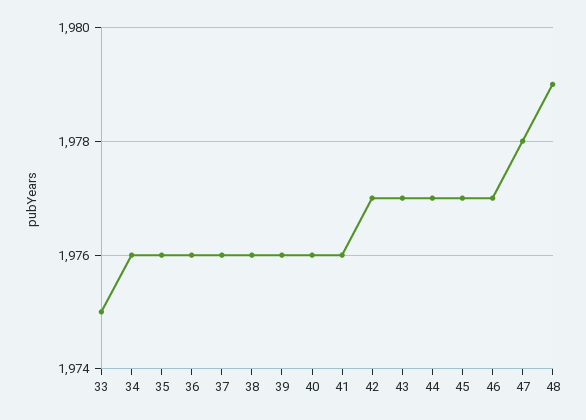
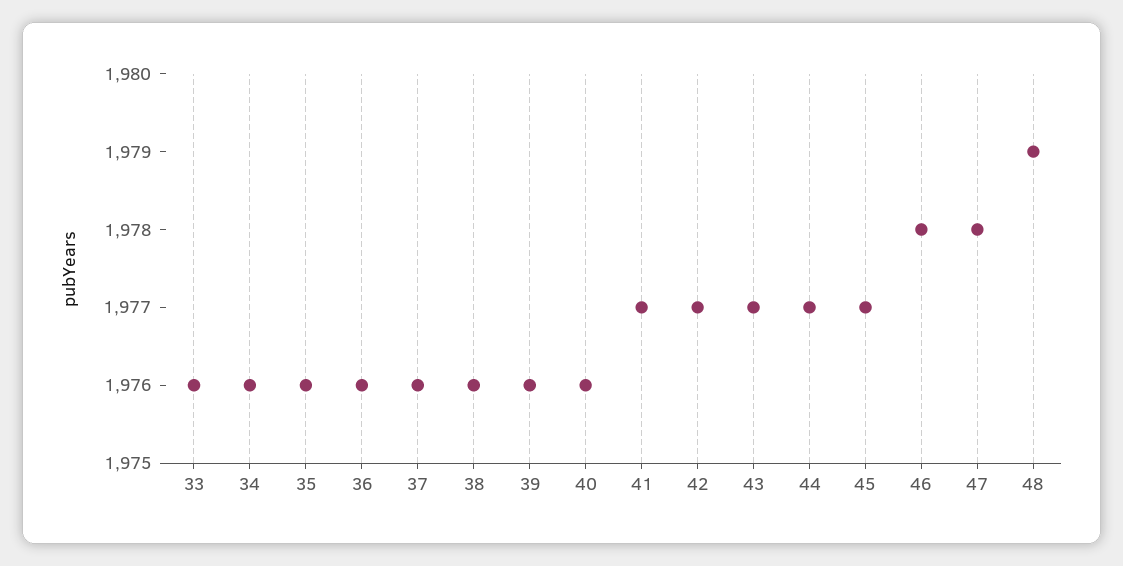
  {
-   "33": 1975,
+   "33": 1976,
    "34": 1976,
    "35": 1976,
    "36": 1976,
    "37": 1976,
    "38": 1976,
    "39": 1976,
    "40": 1976,
-   "41": 1976,
+   "41": 1977,
    "42": 1977,
    "43": 1977,
    "44": 1977,
    "45": 1977,
-   "46": 1977,
+   "46": 1978,
    "47": 1978,
    "48": 1979
  }

